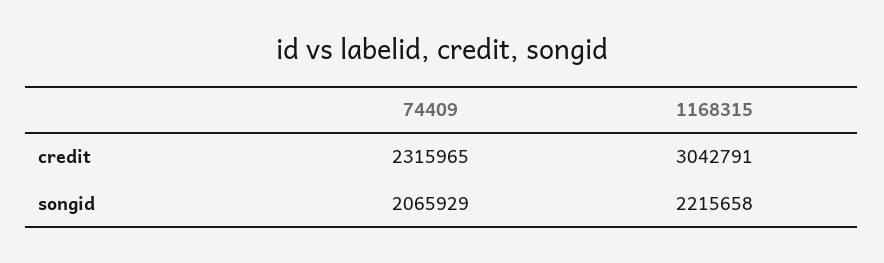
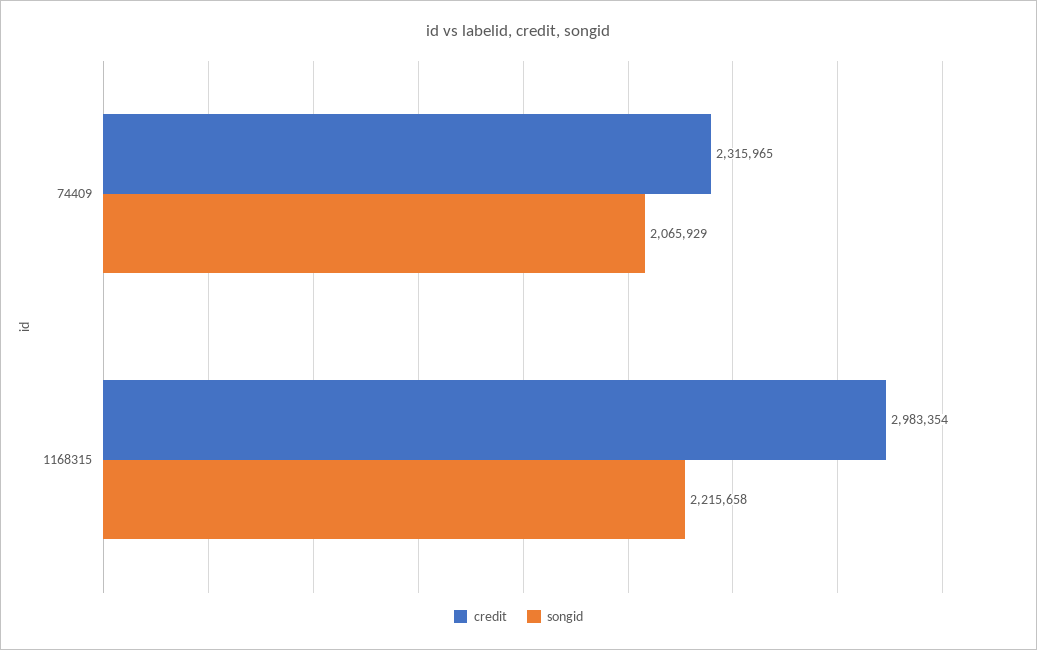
  {
    "credit": {
      "74409": 2315965,
-     "1168315": 3042791
+     "1168315": 2983354
    },
    "songid": {
      "74409": 2065929,
      "1168315": 2215658
    }
  }

